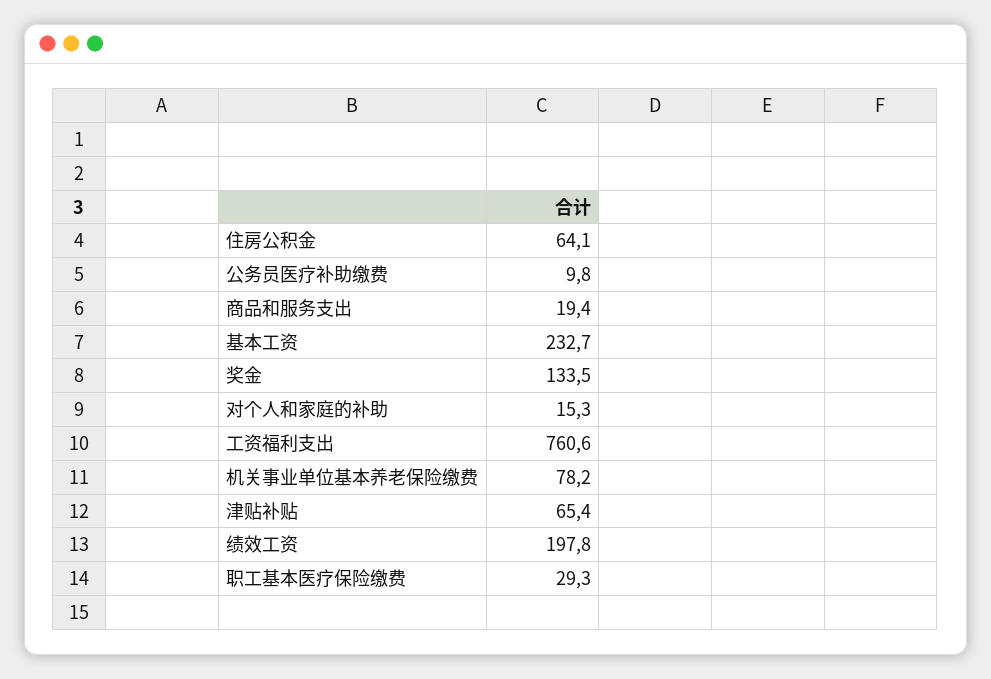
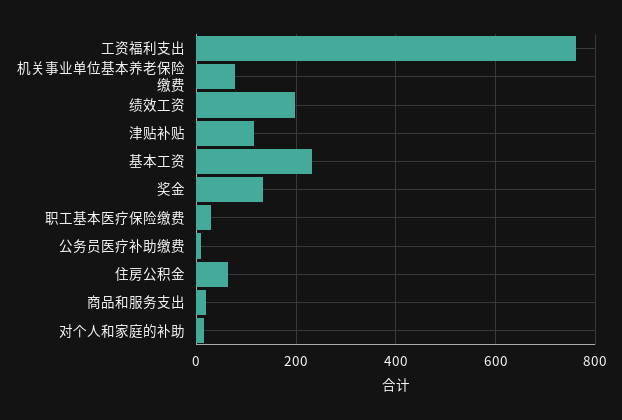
  {
    "住房公积金": 64.1,
    "公务员医疗补助缴费": 9.8,
    "商品和服务支出": 19.4,
    "基本工资": 232.7,
    "奖金": 133.5,
    "对个人和家庭的补助": 15.3,
    "工资福利支出": 760.6,
    "机关事业单位基本养老保险缴费": 78.2,
-   "津贴补贴": 65.4,
+   "津贴补贴": 120,
    "绩效工资": 197.8,
    "职工基本医疗保险缴费": 29.3
  }

